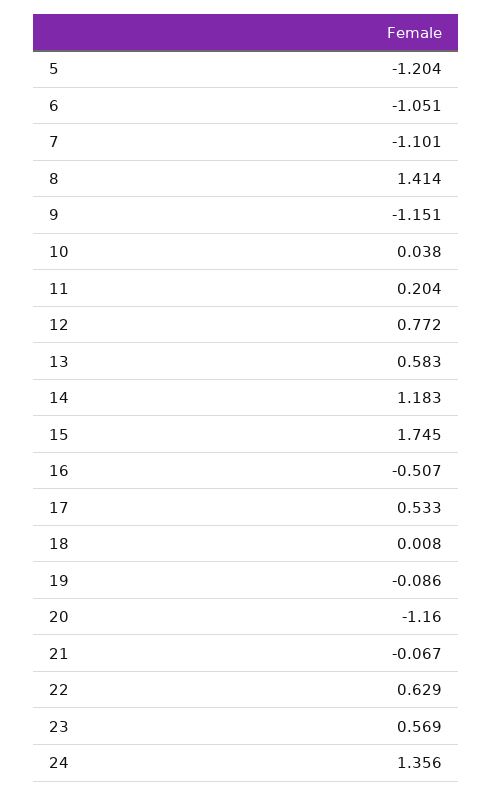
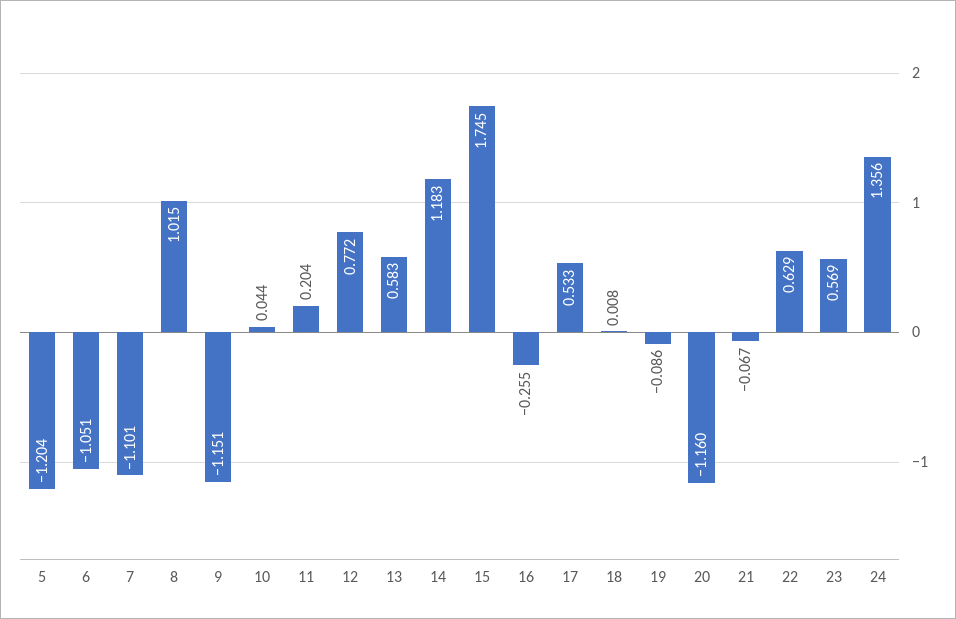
  {
    "5": -1.204,
    "6": -1.051,
    "7": -1.101,
-   "8": 1.414,
+   "8": 1.015,
    "9": -1.151,
-   "10": 0.038,
+   "10": 0.044,
    "11": 0.204,
    "12": 0.772,
    "13": 0.583,
    "14": 1.183,
    "15": 1.745,
-   "16": -0.507,
+   "16": -0.255,
    "17": 0.533,
    "18": 0.008,
    "19": -0.086,
    "20": -1.16,
    "21": -0.067,
    "22": 0.629,
    "23": 0.569,
    "24": 1.356
  }

